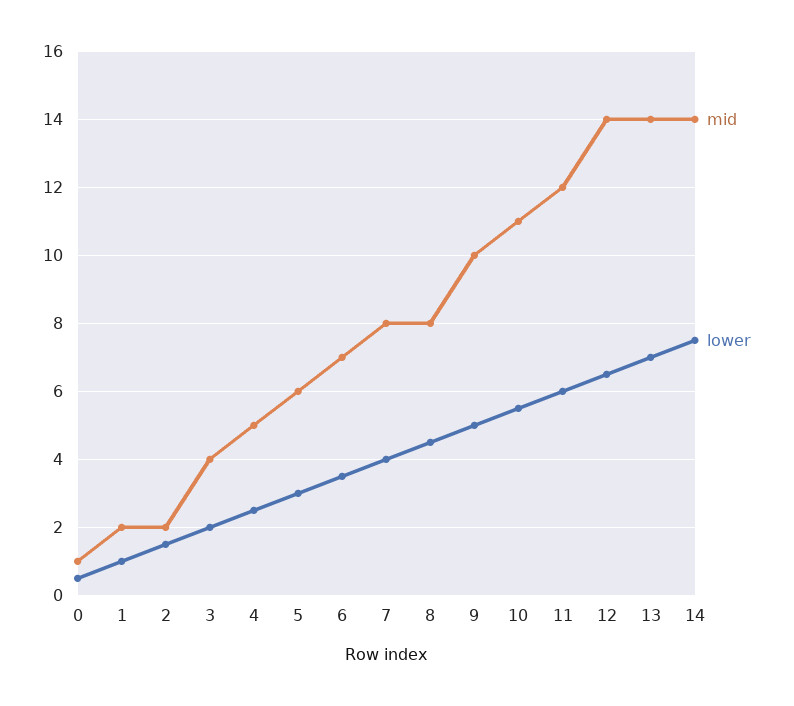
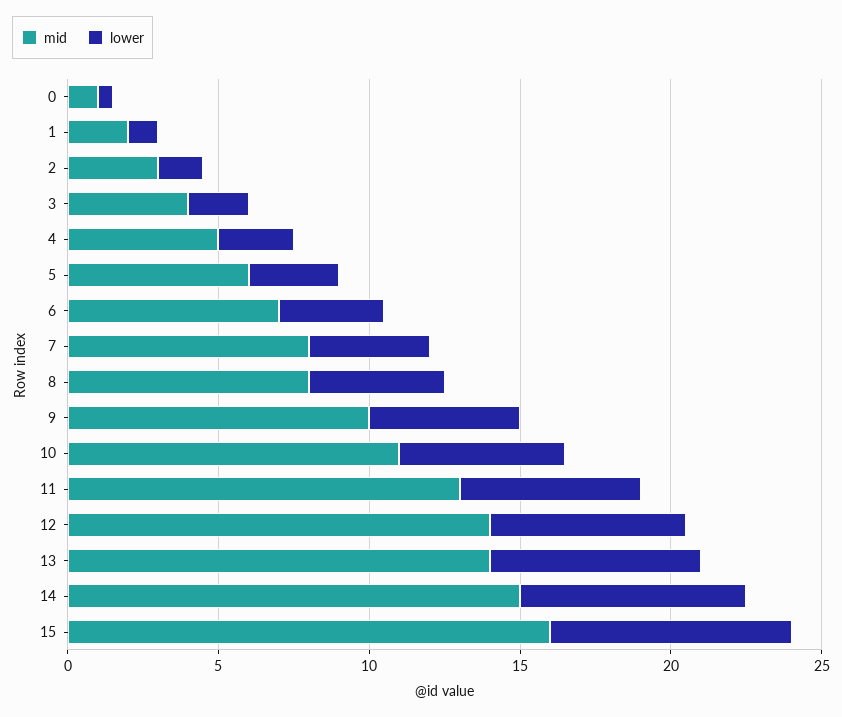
  {
    "mid": {
      "0": 1,
      "1": 2,
-     "2": 2,
+     "2": 3,
      "3": 4,
      "4": 5,
      "5": 6,
      "6": 7,
      "7": 8,
      "8": 8,
      "9": 10,
      "10": 11,
-     "11": 12,
+     "11": 13,
      "12": 14,
      "13": 14,
-     "14": 14
+     "14": 15,
+     "15": 16
    },
    "lower": {
      "0": 0.5,
      "1": 1,
      "2": 1.5,
      "3": 2,
      "4": 2.5,
      "5": 3,
      "6": 3.5,
      "7": 4,
      "8": 4.5,
      "9": 5,
      "10": 5.5,
      "11": 6,
      "12": 6.5,
      "13": 7,
-     "14": 7.5
+     "14": 7.5,
+     "15": 8
    }
  }

